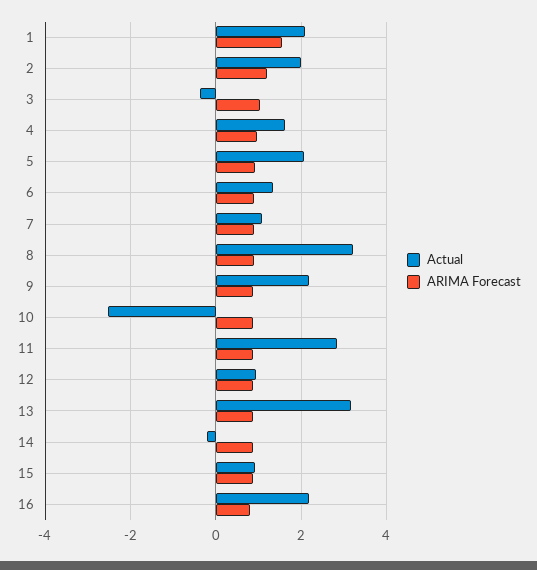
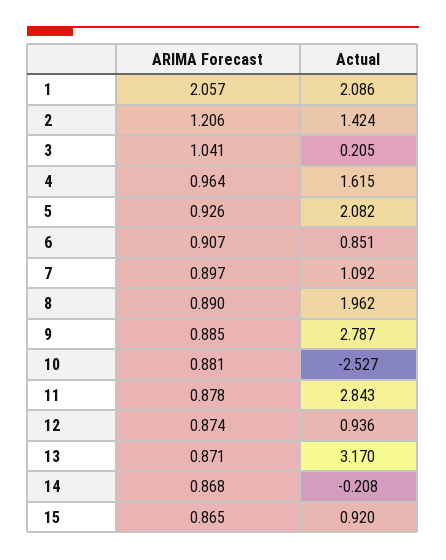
  {
    "Actual": {
      "1": 2.086,
-     "2": 2,
+     "2": 1.424,
-     "3": -0.4,
+     "3": 0.205,
      "4": 1.615,
      "5": 2.082,
-     "6": 1.4,
+     "6": 0.851,
      "7": 1.092,
-     "8": 3.2,
+     "8": 1.962,
-     "9": 2.2,
+     "9": 2.787,
      "10": -2.527,
      "11": 2.843,
      "12": 0.936,
      "13": 3.17,
      "14": -0.208,
-     "15": 0.92,
+     "15": 0.92
-     "16": 2.2
    },
    "ARIMA Forecast": {
-     "1": 1.6,
+     "1": 2.057,
      "2": 1.206,
      "3": 1.041,
      "4": 0.964,
      "5": 0.926,
      "6": 0.907,
      "7": 0.897,
      "8": 0.89,
      "9": 0.885,
      "10": 0.881,
      "11": 0.878,
      "12": 0.874,
      "13": 0.871,
      "14": 0.868,
-     "15": 0.865,
+     "15": 0.865
-     "16": 0.8
    }
  }

